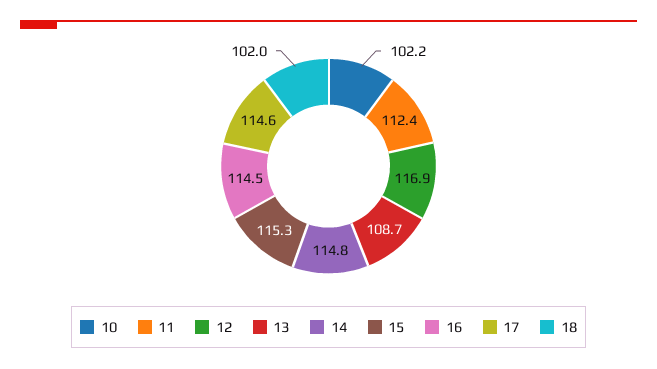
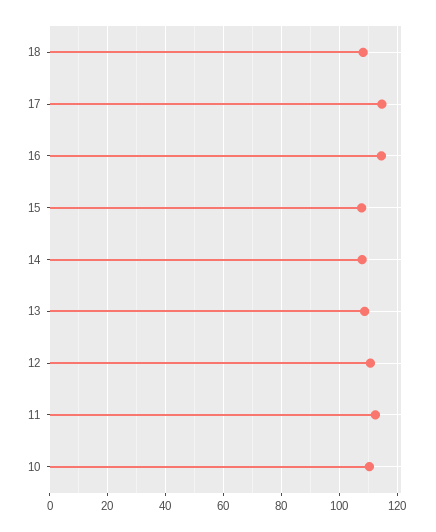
  {
-   "10": 102.2,
+   "10": 110,
    "11": 112.4,
-   "12": 116.9,
+   "12": 110,
    "13": 108.7,
-   "14": 114.8,
+   "14": 107.5,
-   "15": 115.3,
+   "15": 107.5,
    "16": 114.5,
    "17": 114.6,
-   "18": 102
+   "18": 107.5
  }

